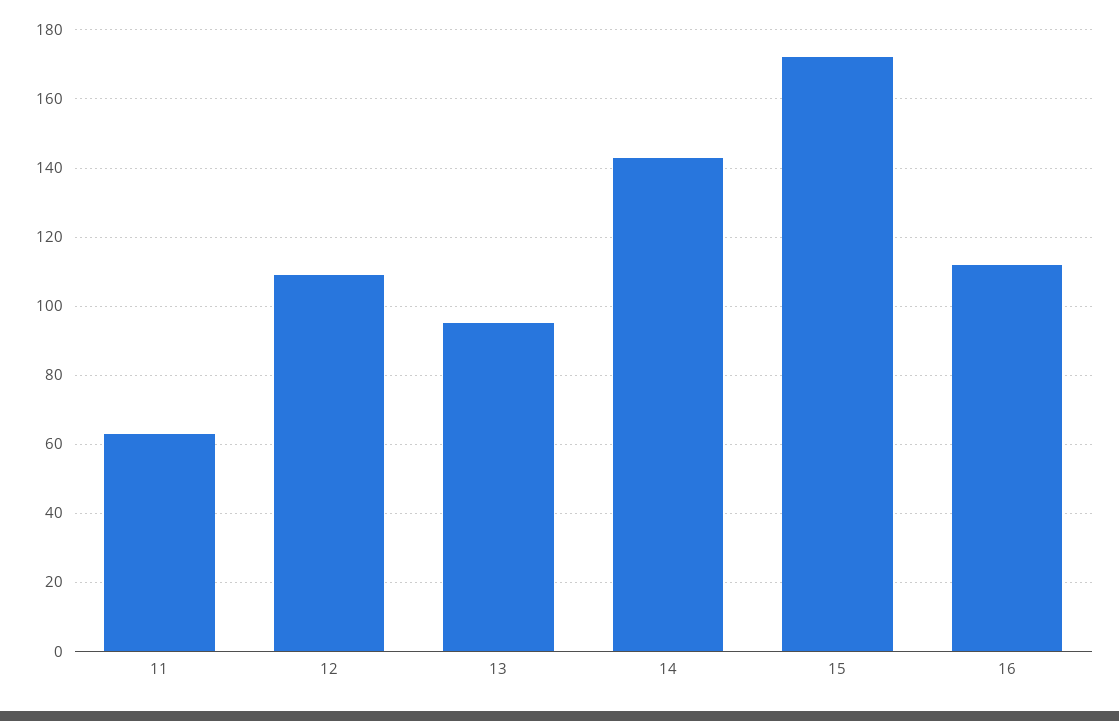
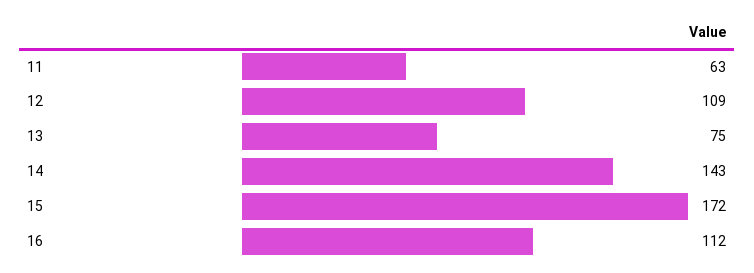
  {
    "11": 63,
    "12": 109,
-   "13": 95,
+   "13": 75,
    "14": 143,
    "15": 172,
    "16": 112
  }

